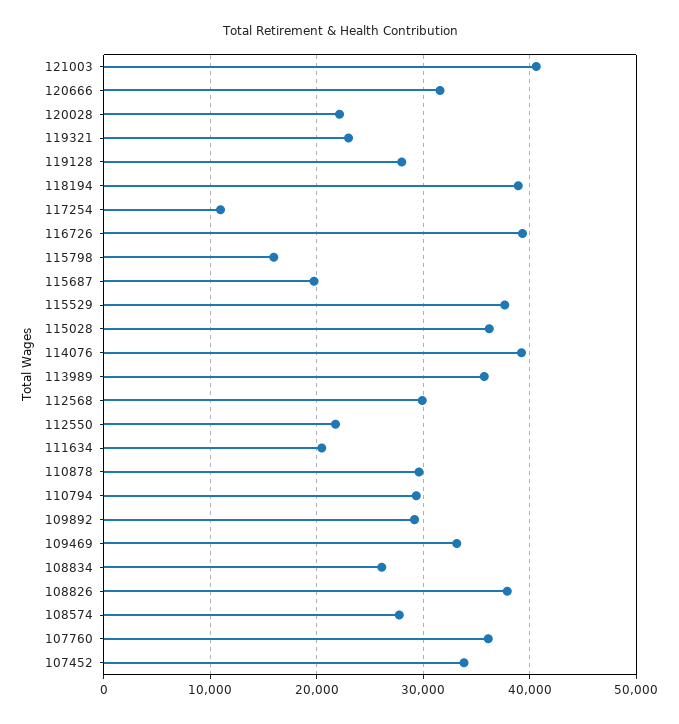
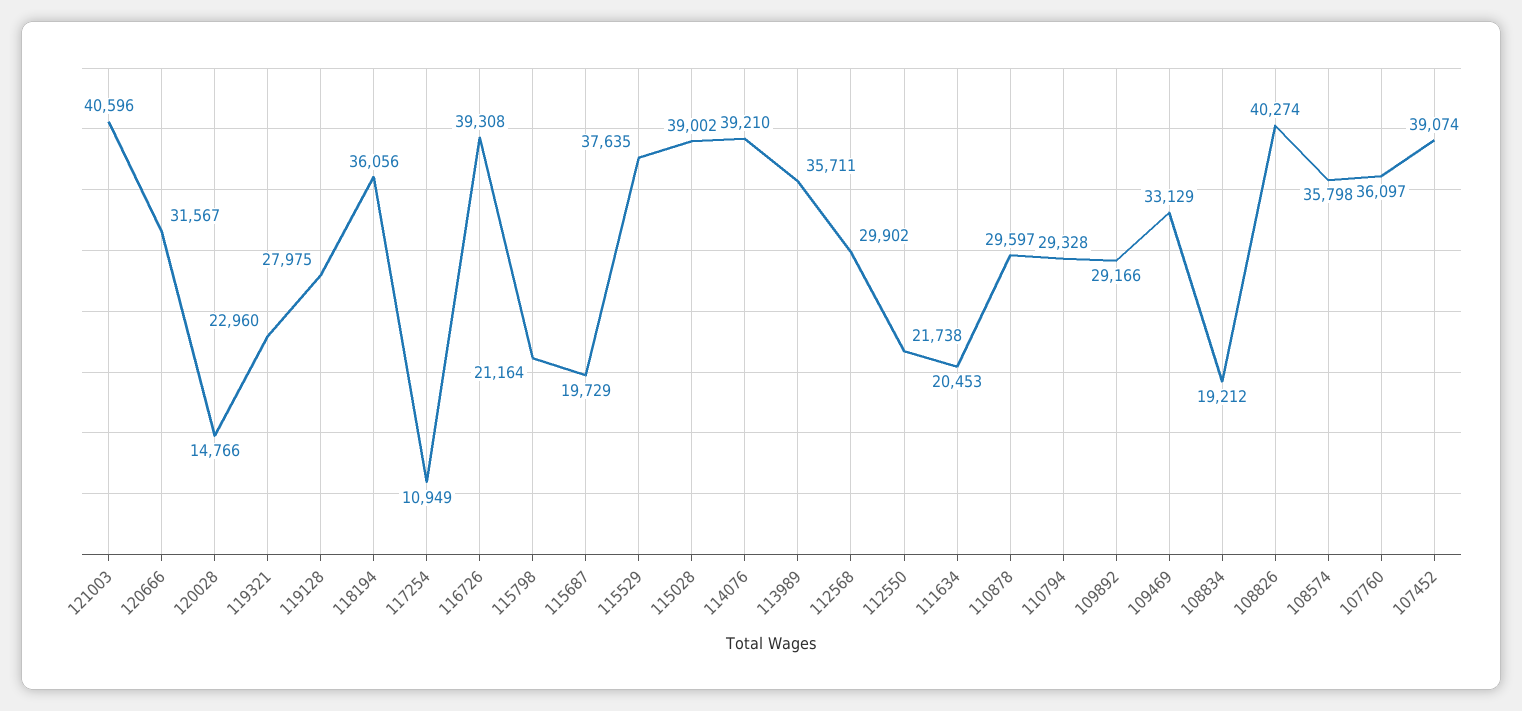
  {
    "121003": 40596,
    "120666": 31567,
-   "120028": 22000,
+   "120028": 14766,
    "119321": 22960,
    "119128": 27975,
-   "118194": 39000,
+   "118194": 36056,
    "117254": 10949,
    "116726": 39308,
-   "115798": 16000,
+   "115798": 21164,
    "115687": 19729,
    "115529": 37635,
-   "115028": 36000,
+   "115028": 39002,
    "114076": 39210,
    "113989": 35711,
    "112568": 29902,
    "112550": 21738,
    "111634": 20453,
    "110878": 29597,
    "110794": 29328,
    "109892": 29166,
    "109469": 33129,
-   "108834": 26000,
+   "108834": 19212,
-   "108826": 38000,
+   "108826": 40274,
-   "108574": 28000,
+   "108574": 35798,
    "107760": 36097,
-   "107452": 34000
+   "107452": 39074
  }

